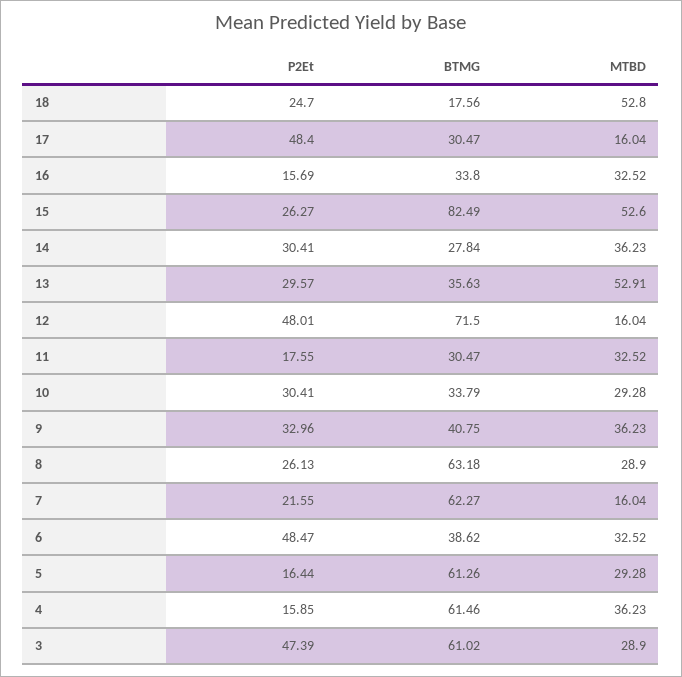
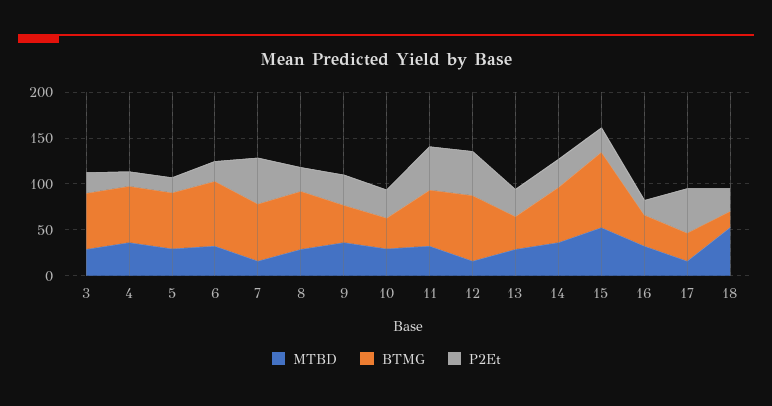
  {
    "P2Et": {
      "18": 24.7,
      "17": 48.4,
      "16": 15.69,
      "15": 26.27,
      "14": 30.41,
      "13": 29.57,
      "12": 48.01,
-     "11": 17.55,
+     "11": 50,
      "10": 30.41,
      "9": 32.96,
      "8": 26.13,
-     "7": 21.55,
+     "7": 50,
-     "6": 48.47,
+     "6": 20,
      "5": 16.44,
      "4": 15.85,
-     "3": 47.39
+     "3": 20
    },
    "BTMG": {
      "18": 17.56,
      "17": 30.47,
      "16": 33.8,
      "15": 82.49,
-     "14": 27.84,
+     "14": 60,
      "13": 35.63,
      "12": 71.5,
-     "11": 30.47,
+     "11": 60,
      "10": 33.79,
      "9": 40.75,
      "8": 63.18,
      "7": 62.27,
-     "6": 38.62,
+     "6": 70,
      "5": 61.26,
      "4": 61.46,
      "3": 61.02
    },
    "MTBD": {
      "18": 52.8,
      "17": 16.04,
      "16": 32.52,
      "15": 52.6,
      "14": 36.23,
-     "13": 52.91,
+     "13": 30,
      "12": 16.04,
      "11": 32.52,
      "10": 29.28,
      "9": 36.23,
      "8": 28.9,
      "7": 16.04,
      "6": 32.52,
      "5": 29.28,
      "4": 36.23,
      "3": 28.9
    }
  }

